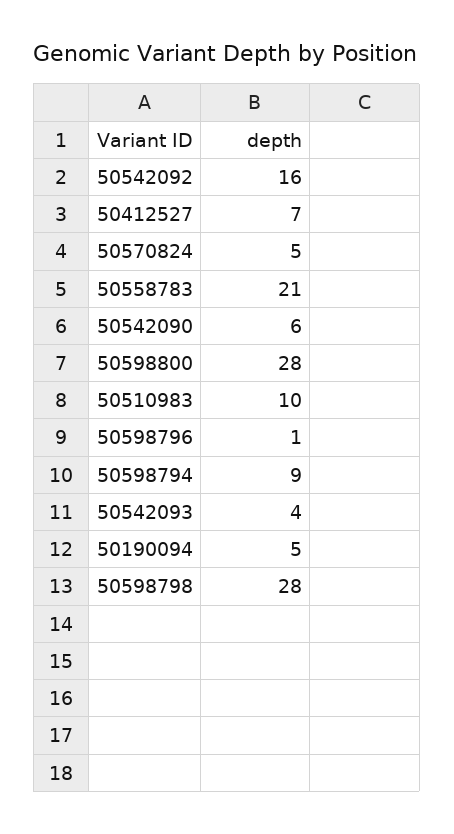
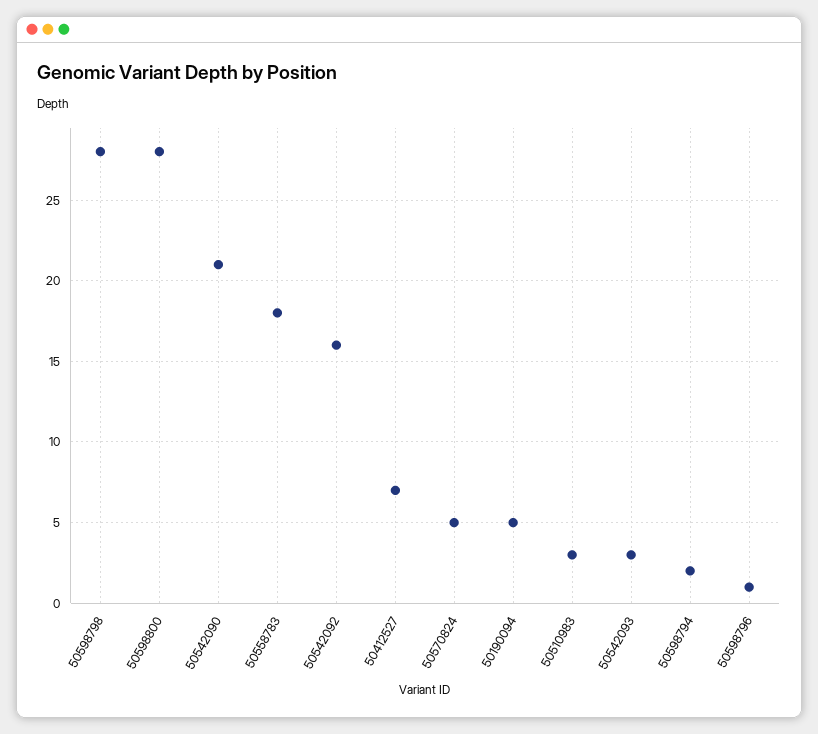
  {
    "50542092": 16,
    "50412527": 7,
    "50570824": 5,
-   "50558783": 21,
+   "50558783": 18,
-   "50542090": 6,
+   "50542090": 21,
    "50598800": 28,
-   "50510983": 10,
+   "50510983": 3,
    "50598796": 1,
-   "50598794": 9,
+   "50598794": 2,
-   "50542093": 4,
+   "50542093": 3,
    "50190094": 5,
    "50598798": 28
  }

